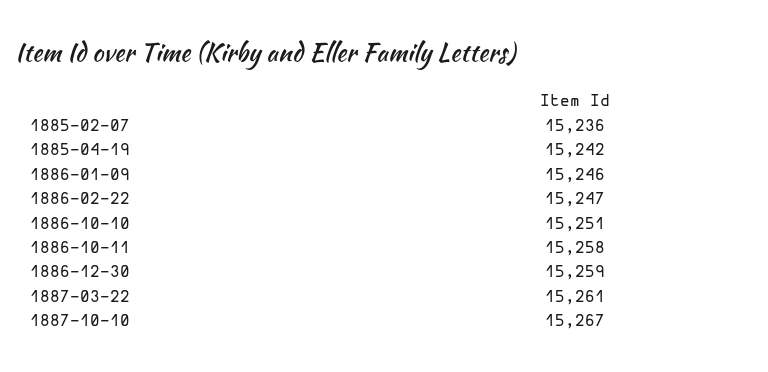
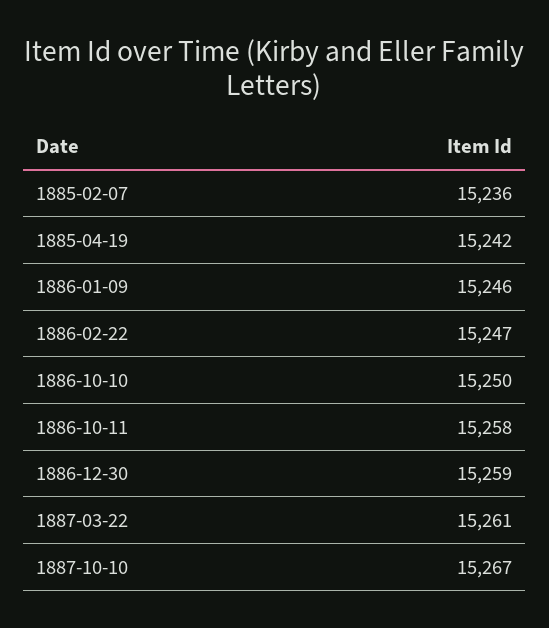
  {
    "1885-02-07": 15236,
    "1885-04-19": 15242,
    "1886-01-09": 15246,
    "1886-02-22": 15247,
-   "1886-10-10": 15251,
+   "1886-10-10": 15250,
    "1886-10-11": 15258,
    "1886-12-30": 15259,
    "1887-03-22": 15261,
    "1887-10-10": 15267
  }

